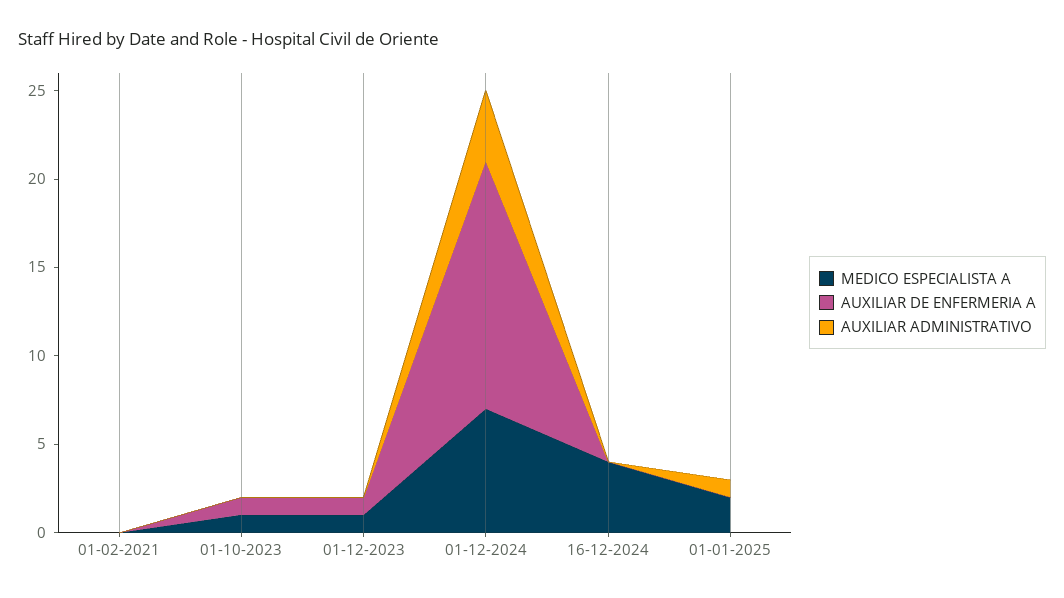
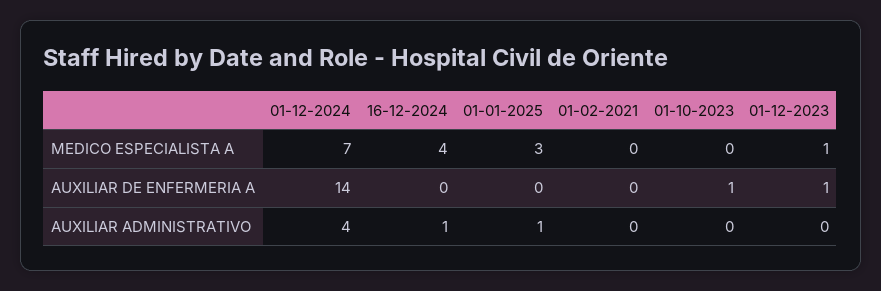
  {
    "MEDICO ESPECIALISTA A": {
      "01-02-2021": 0,
-     "01-10-2023": 1,
+     "01-10-2023": 0,
      "01-12-2023": 1,
      "01-12-2024": 7,
      "16-12-2024": 4,
-     "01-01-2025": 2
+     "01-01-2025": 3
    },
    "AUXILIAR DE ENFERMERIA A": {
      "01-02-2021": 0,
      "01-10-2023": 1,
      "01-12-2023": 1,
      "01-12-2024": 14,
      "16-12-2024": 0,
      "01-01-2025": 0
    },
    "AUXILIAR ADMINISTRATIVO": {
      "01-02-2021": 0,
      "01-10-2023": 0,
      "01-12-2023": 0,
      "01-12-2024": 4,
-     "16-12-2024": 0,
+     "16-12-2024": 1,
      "01-01-2025": 1
    }
  }

